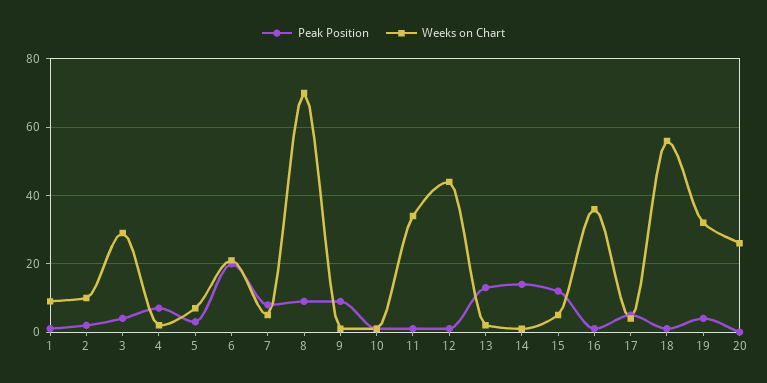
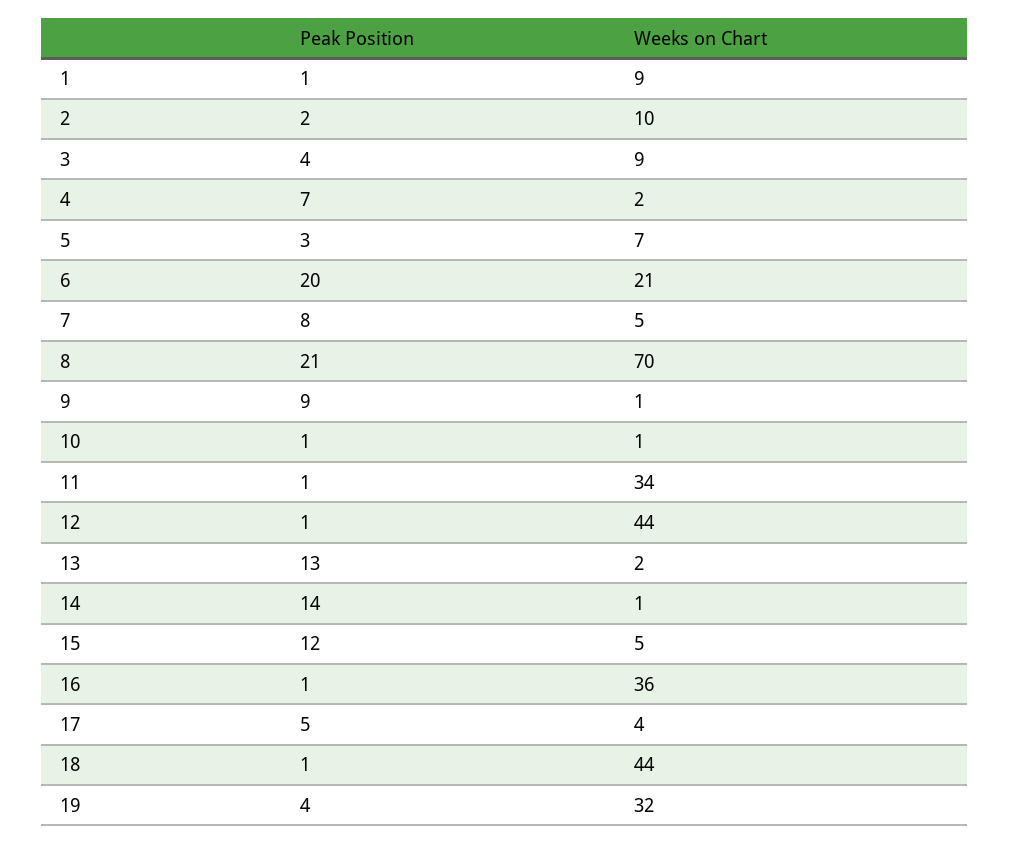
  {
    "Peak Position": {
      "1": 1,
      "2": 2,
      "3": 4,
      "4": 7,
      "5": 3,
      "6": 20,
      "7": 8,
-     "8": 10,
+     "8": 21,
      "9": 9,
      "10": 1,
      "11": 1,
      "12": 1,
      "13": 13,
      "14": 14,
      "15": 12,
      "16": 1,
      "17": 5,
      "18": 1,
-     "19": 4,
+     "19": 4
-     "20": 0
    },
    "Weeks on Chart": {
      "1": 9,
      "2": 10,
-     "3": 30,
+     "3": 9,
      "4": 2,
      "5": 7,
      "6": 21,
      "7": 5,
      "8": 70,
      "9": 1,
      "10": 1,
      "11": 34,
      "12": 44,
      "13": 2,
      "14": 1,
      "15": 5,
      "16": 36,
      "17": 4,
-     "18": 55,
+     "18": 44,
-     "19": 32,
+     "19": 32
-     "20": 25
    }
  }

